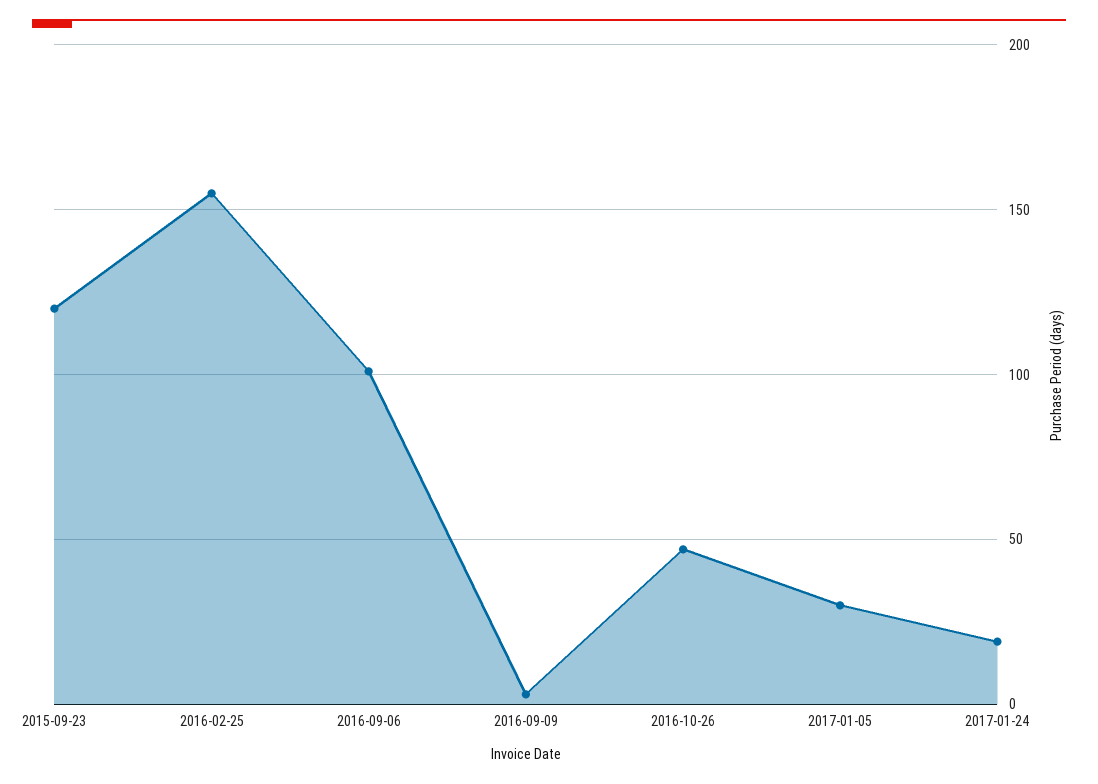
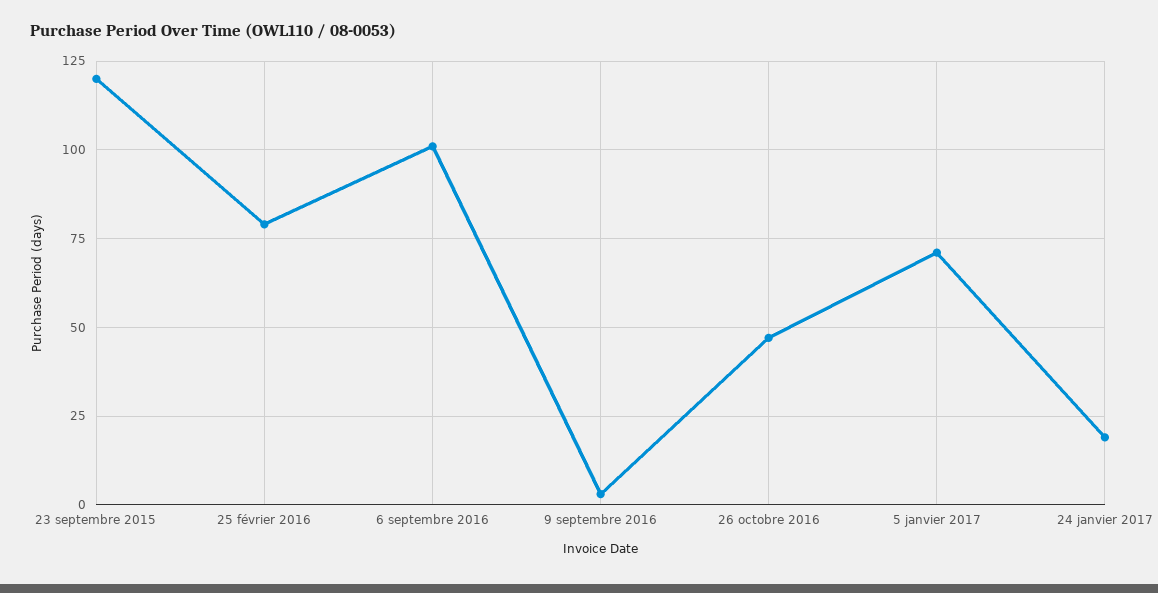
  {
    "2015-09-23": 120,
-   "2016-02-25": 155,
+   "2016-02-25": 80,
    "2016-09-06": 100,
    "2016-09-09": 5,
    "2016-10-26": 45,
-   "2017-01-05": 30,
+   "2017-01-05": 70,
    "2017-01-24": 20
  }

